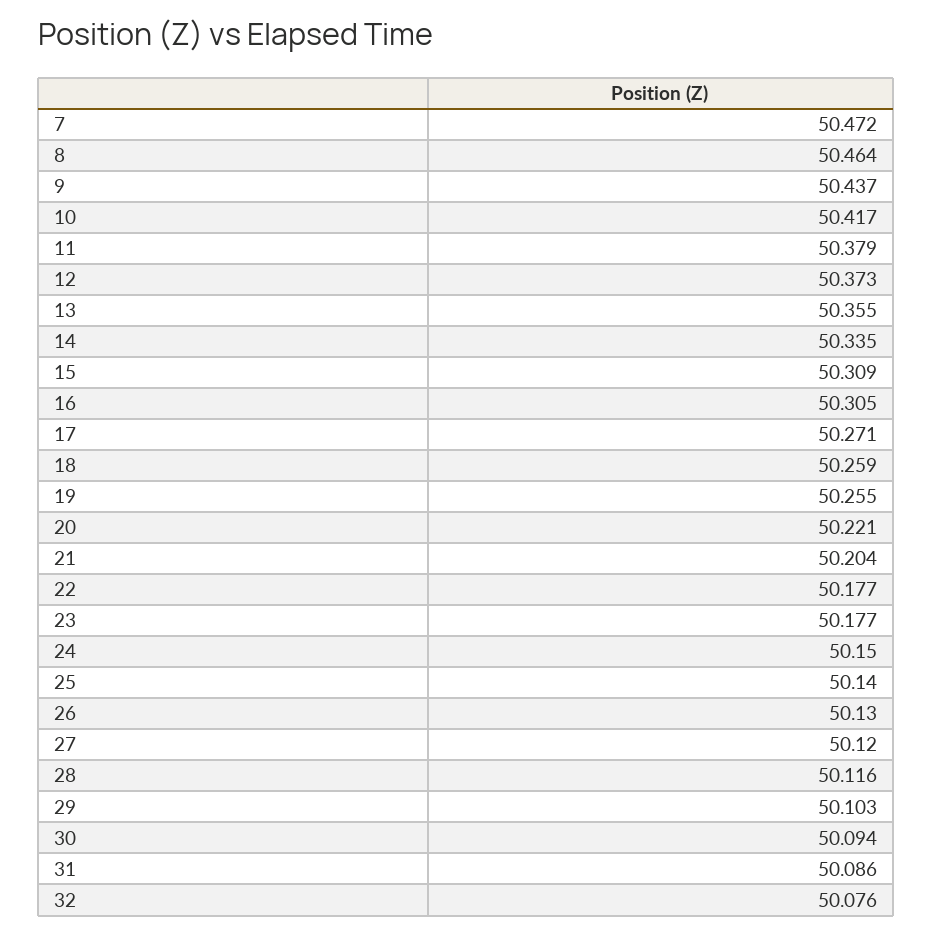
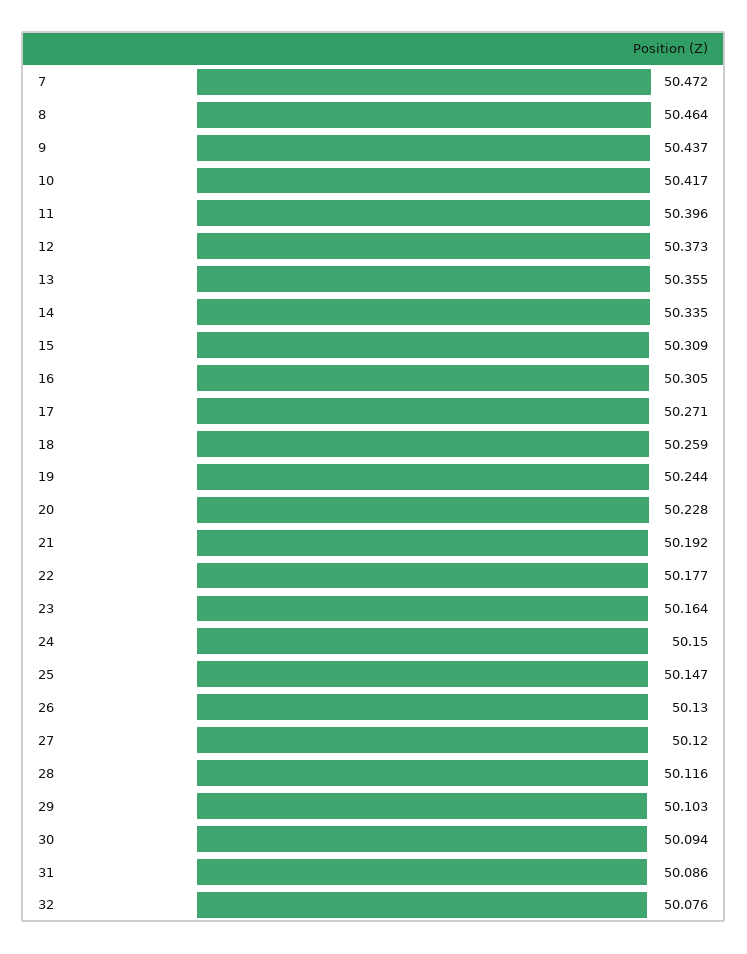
  {
    "7": 50.472,
    "8": 50.464,
    "9": 50.437,
    "10": 50.417,
-   "11": 50.379,
+   "11": 50.396,
    "12": 50.373,
    "13": 50.355,
    "14": 50.335,
    "15": 50.309,
    "16": 50.305,
    "17": 50.271,
    "18": 50.259,
-   "19": 50.255,
+   "19": 50.244,
-   "20": 50.221,
+   "20": 50.228,
-   "21": 50.204,
+   "21": 50.192,
    "22": 50.177,
-   "23": 50.177,
+   "23": 50.164,
    "24": 50.15,
-   "25": 50.14,
+   "25": 50.147,
    "26": 50.13,
    "27": 50.12,
    "28": 50.116,
    "29": 50.103,
    "30": 50.094,
    "31": 50.086,
    "32": 50.076
  }

